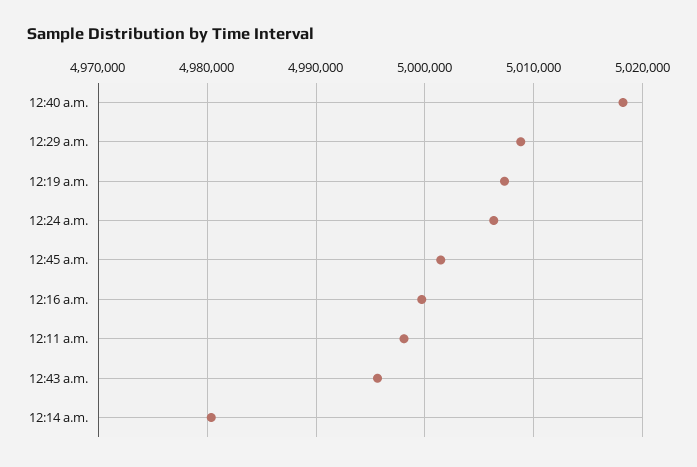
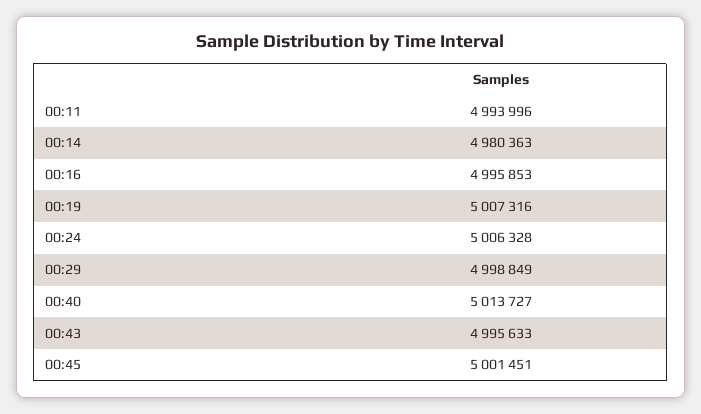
  {
-   "12:40 a.m.": 5018000,
+   "12:40 a.m.": 5013727,
-   "12:29 a.m.": 5009000,
+   "12:29 a.m.": 4998849,
    "12:19 a.m.": 5007316,
    "12:24 a.m.": 5006328,
    "12:45 a.m.": 5001451,
-   "12:16 a.m.": 5000000,
+   "12:16 a.m.": 4995853,
-   "12:11 a.m.": 4998000,
+   "12:11 a.m.": 4993996,
    "12:43 a.m.": 4995633,
    "12:14 a.m.": 4980363
  }

